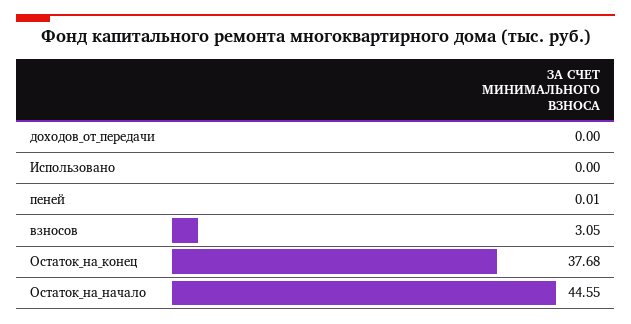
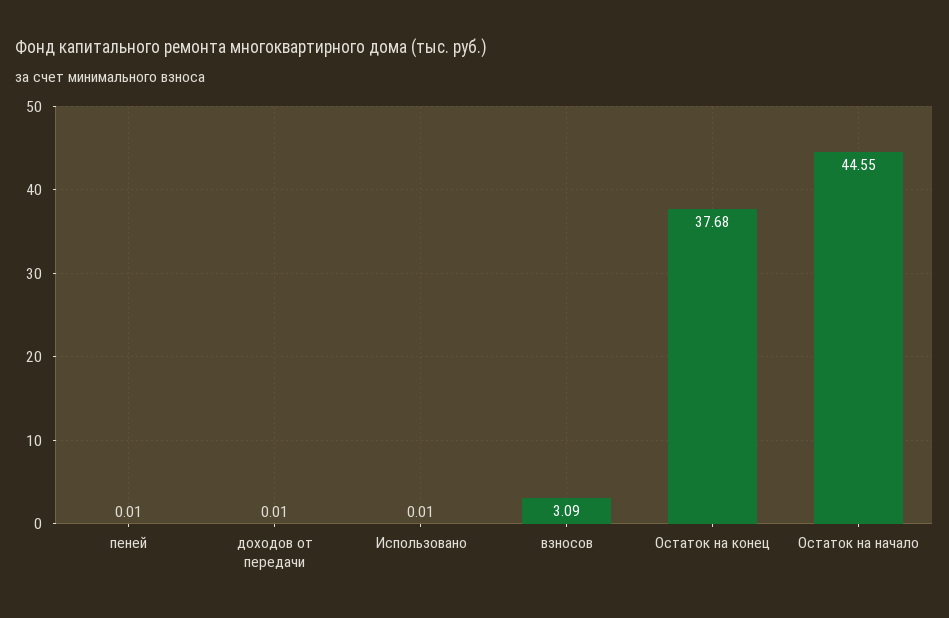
  {
-   "доходов_от_передачи": 0,
+   "доходов_от_передачи": 0.01,
-   "Использовано": 0,
+   "Использовано": 0.01,
    "пеней": 0.01,
-   "взносов": 3.05,
+   "взносов": 3.09,
    "Остаток_на_конец": 37.68,
    "Остаток_на_начало": 44.55
  }

